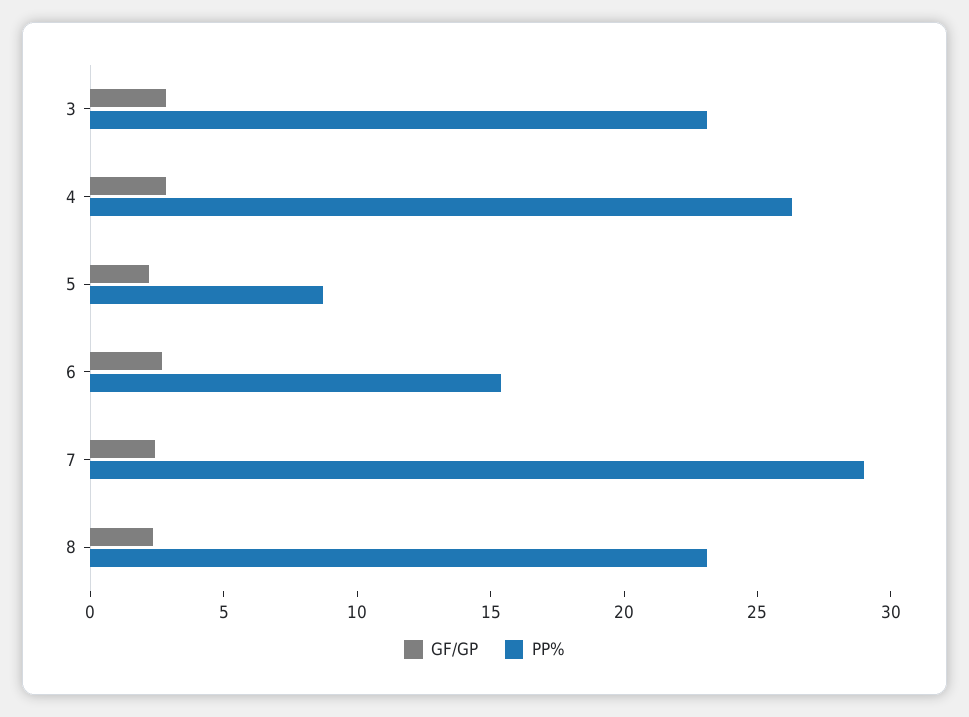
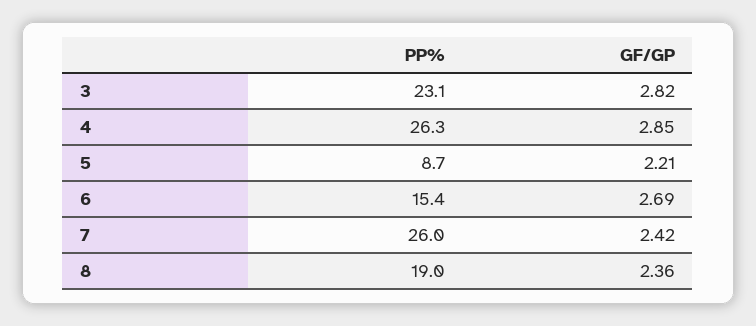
  {
    "GF/GP": {
      "3": 2.82,
      "4": 2.85,
      "5": 2.21,
      "6": 2.69,
      "7": 2.42,
      "8": 2.36
    },
    "PP%": {
      "3": 23.1,
      "4": 26.3,
      "5": 8.7,
      "6": 15.4,
-     "7": 29,
+     "7": 26,
-     "8": 23
+     "8": 19
    }
  }

